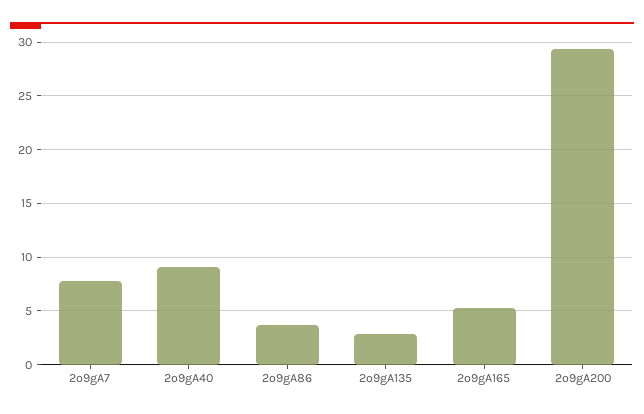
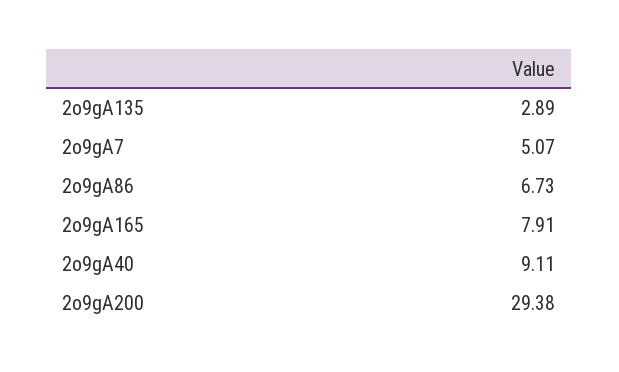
  {
-   "2o9gA7": 8,
+   "2o9gA7": 5.07,
    "2o9gA40": 9.11,
-   "2o9gA86": 4,
+   "2o9gA86": 6.73,
    "2o9gA135": 2.89,
-   "2o9gA165": 5,
+   "2o9gA165": 7.91,
    "2o9gA200": 29.38
  }

